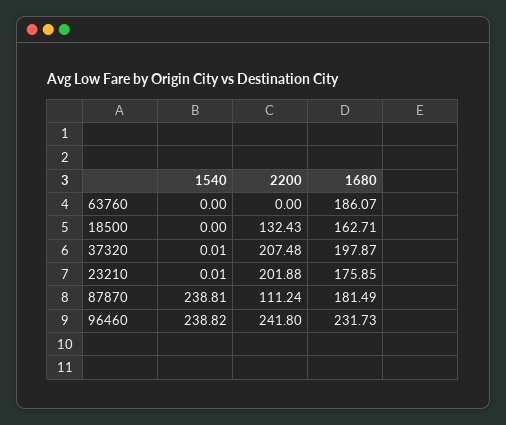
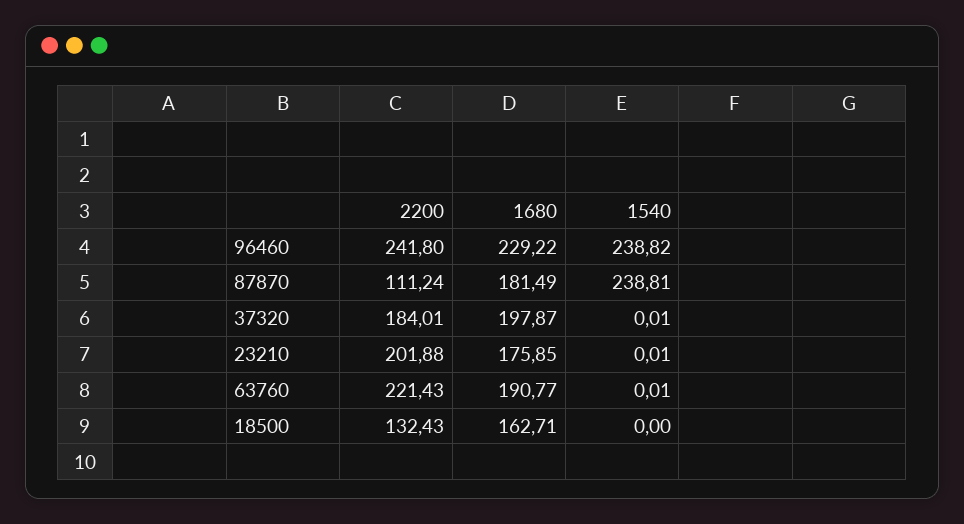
  {
    "1540": {
-     "63760": 0,
+     "63760": 0.01,
      "18500": 0,
      "37320": 0.01,
      "23210": 0.01,
      "87870": 238.81,
      "96460": 238.82
    },
    "2200": {
-     "63760": 0,
+     "63760": 221.43,
      "18500": 132.43,
-     "37320": 207.48,
+     "37320": 184.01,
      "23210": 201.88,
      "87870": 111.24,
      "96460": 241.8
    },
    "1680": {
-     "63760": 186.07,
+     "63760": 190.77,
      "18500": 162.71,
      "37320": 197.87,
      "23210": 175.85,
      "87870": 181.49,
-     "96460": 231.73
+     "96460": 229.22
    }
  }

